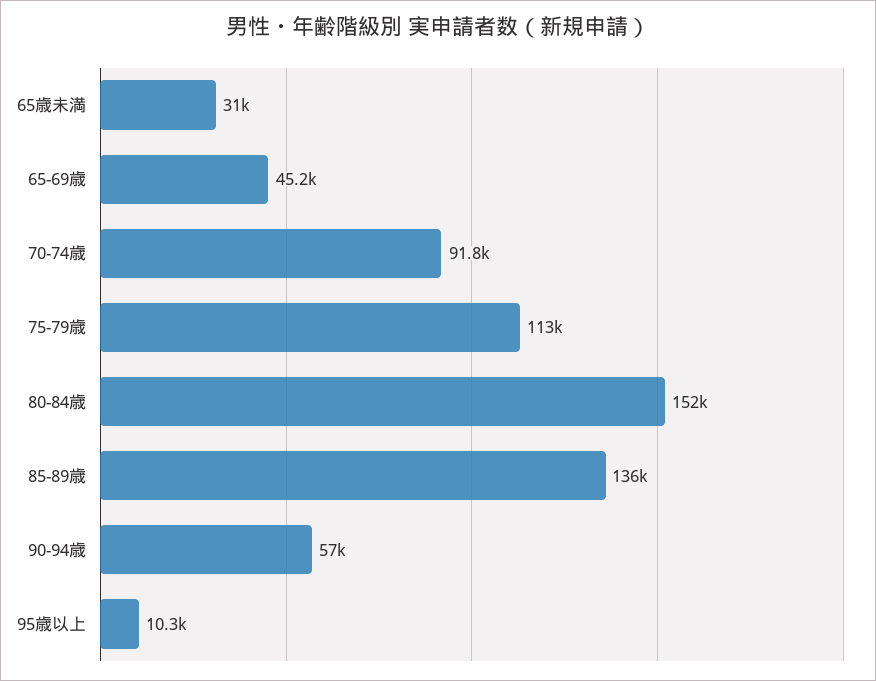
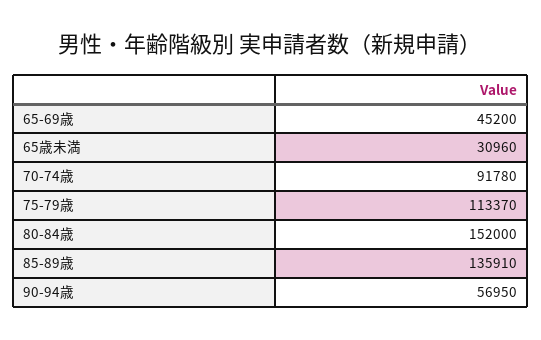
  {
    "65歳未満": 30960,
    "65-69歳": 45200,
    "70-74歳": 91780,
    "75-79歳": 113370,
    "80-84歳": 152000,
    "85-89歳": 135910,
-   "90-94歳": 56950,
+   "90-94歳": 56950
-   "95歳以上": 10300
  }

